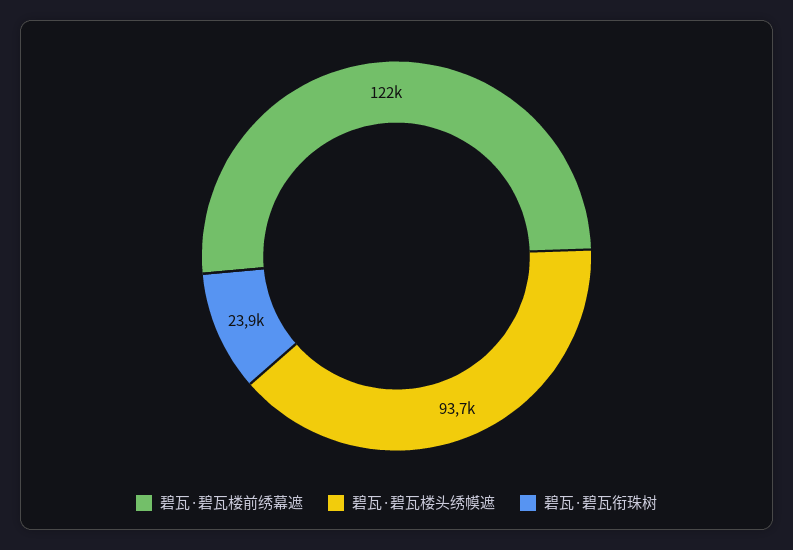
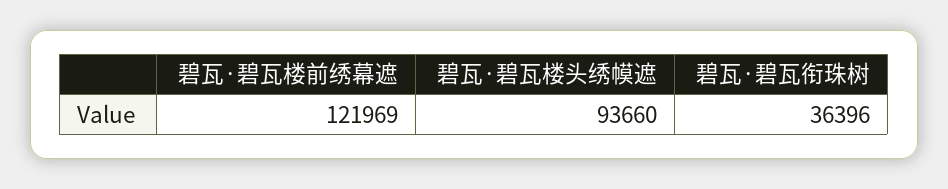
  {
    "碧瓦·碧瓦楼前绣幕遮": 121969,
    "碧瓦·碧瓦楼头绣幙遮": 93660,
-   "碧瓦·碧瓦衔珠树": 23900
+   "碧瓦·碧瓦衔珠树": 36396
  }

